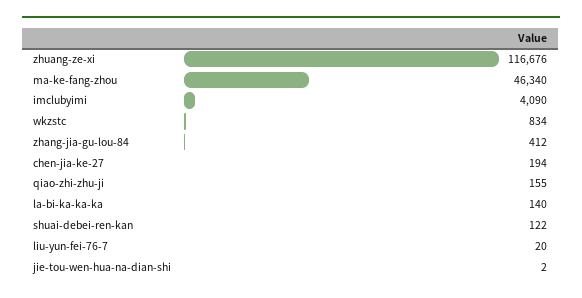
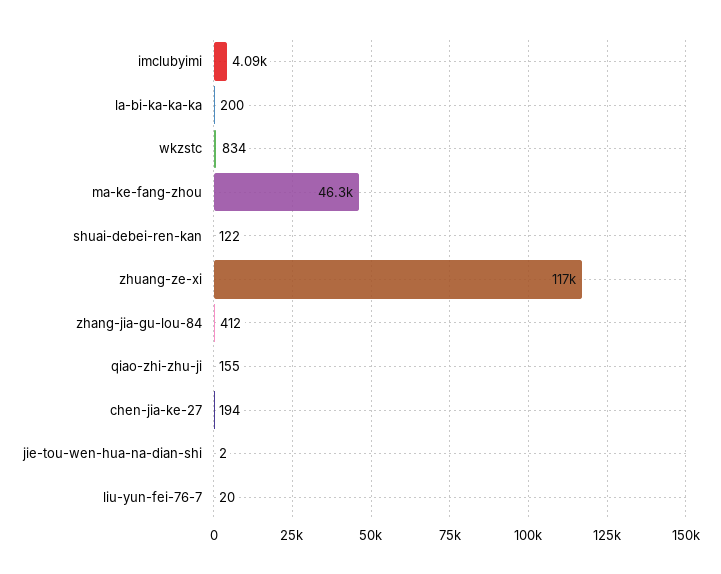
  {
    "zhuang-ze-xi": 116676,
    "ma-ke-fang-zhou": 46340,
    "imclubyimi": 4090,
    "wkzstc": 834,
    "zhang-jia-gu-lou-84": 412,
    "chen-jia-ke-27": 194,
    "qiao-zhi-zhu-ji": 155,
-   "la-bi-ka-ka-ka": 140,
+   "la-bi-ka-ka-ka": 200,
    "shuai-debei-ren-kan": 122,
    "liu-yun-fei-76-7": 20,
    "jie-tou-wen-hua-na-dian-shi": 2
  }

